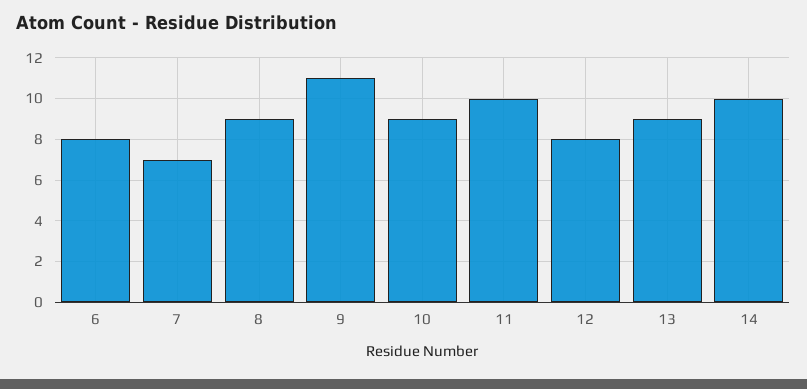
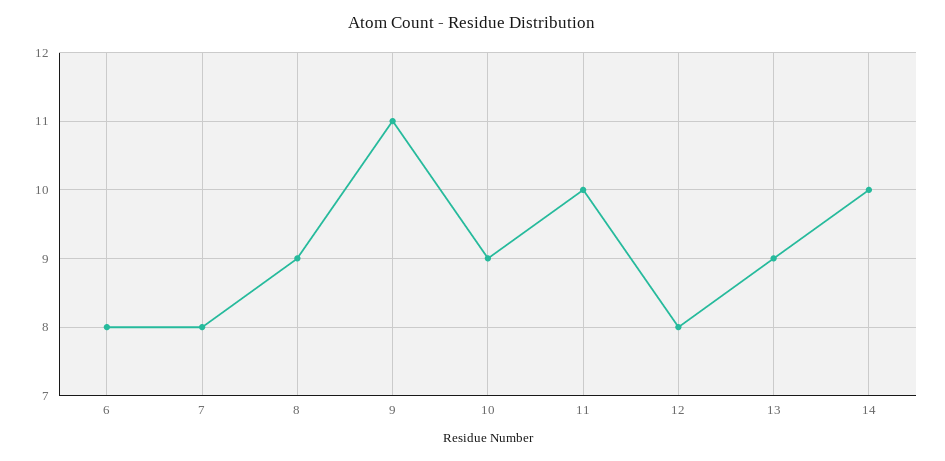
  {
    "6": 8,
-   "7": 7,
+   "7": 8,
    "8": 9,
    "9": 11,
    "10": 9,
    "11": 10,
    "12": 8,
    "13": 9,
    "14": 10
  }

